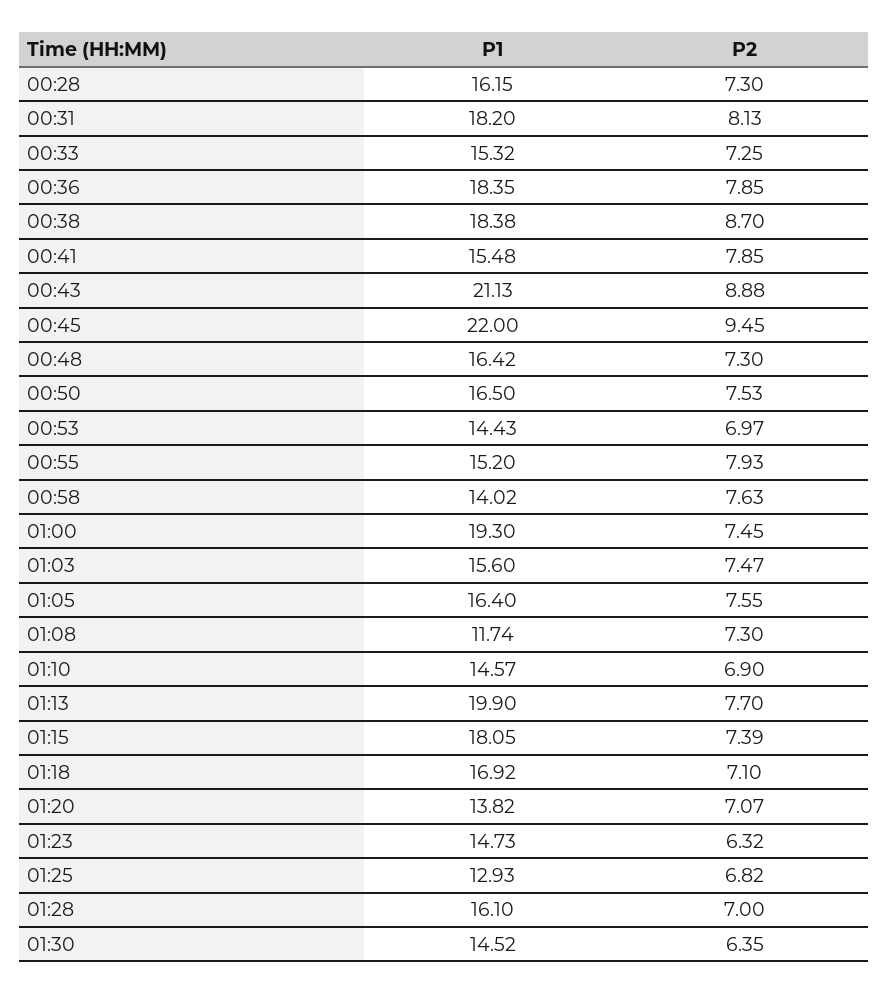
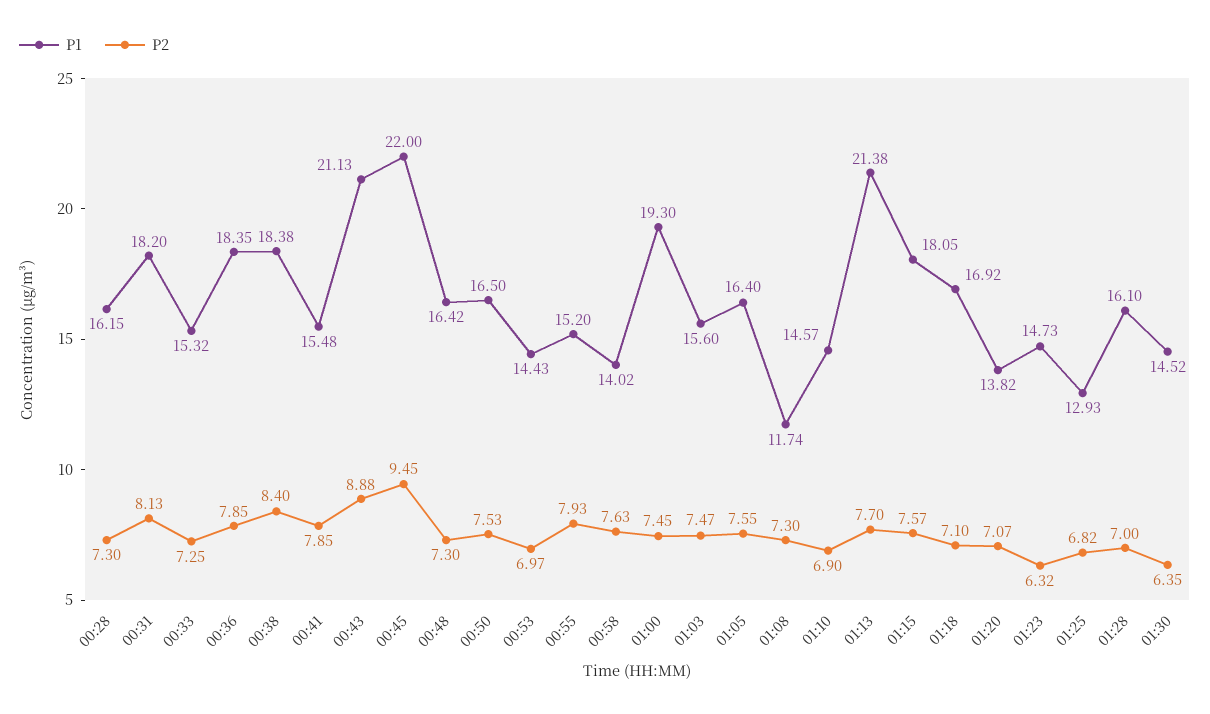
  {
    "P1": {
      "00:28": 16.15,
      "00:31": 18.2,
      "00:33": 15.32,
      "00:36": 18.35,
      "00:38": 18.38,
      "00:41": 15.48,
      "00:43": 21.13,
      "00:45": 22,
      "00:48": 16.42,
      "00:50": 16.5,
      "00:53": 14.43,
      "00:55": 15.2,
      "00:58": 14.02,
      "01:00": 19.3,
      "01:03": 15.6,
      "01:05": 16.4,
      "01:08": 11.74,
      "01:10": 14.57,
-     "01:13": 19.9,
+     "01:13": 21.38,
      "01:15": 18.05,
      "01:18": 16.92,
      "01:20": 13.82,
      "01:23": 14.73,
      "01:25": 12.93,
      "01:28": 16.1,
      "01:30": 14.52
    },
    "P2": {
      "00:28": 7.3,
      "00:31": 8.13,
      "00:33": 7.25,
      "00:36": 7.85,
-     "00:38": 8.7,
+     "00:38": 8.4,
      "00:41": 7.85,
      "00:43": 8.88,
      "00:45": 9.45,
      "00:48": 7.3,
      "00:50": 7.53,
      "00:53": 6.97,
      "00:55": 7.93,
      "00:58": 7.63,
      "01:00": 7.45,
      "01:03": 7.47,
      "01:05": 7.55,
      "01:08": 7.3,
      "01:10": 6.9,
      "01:13": 7.7,
-     "01:15": 7.39,
+     "01:15": 7.57,
      "01:18": 7.1,
      "01:20": 7.07,
      "01:23": 6.32,
      "01:25": 6.82,
      "01:28": 7,
      "01:30": 6.35
    }
  }

